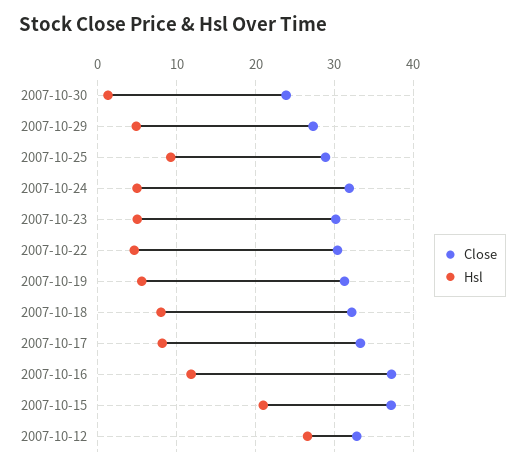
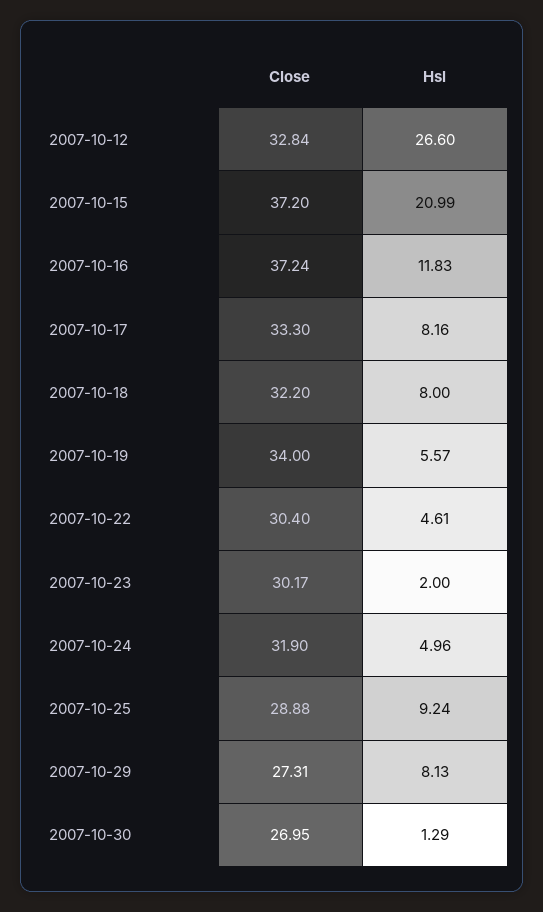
  {
    "Close": {
-     "2007-10-30": 24,
+     "2007-10-30": 26.95,
      "2007-10-29": 27.31,
      "2007-10-25": 28.88,
      "2007-10-24": 31.9,
      "2007-10-23": 30.17,
      "2007-10-22": 30.4,
-     "2007-10-19": 31,
+     "2007-10-19": 34,
      "2007-10-18": 32.2,
      "2007-10-17": 33.3,
      "2007-10-16": 37.24,
      "2007-10-15": 37.2,
      "2007-10-12": 32.84
    },
    "Hsl": {
      "2007-10-30": 1.29,
-     "2007-10-29": 5,
+     "2007-10-29": 8.13,
      "2007-10-25": 9.24,
      "2007-10-24": 4.96,
-     "2007-10-23": 5,
+     "2007-10-23": 2,
      "2007-10-22": 4.61,
      "2007-10-19": 5.57,
      "2007-10-18": 8,
      "2007-10-17": 8.16,
      "2007-10-16": 11.83,
      "2007-10-15": 20.99,
      "2007-10-12": 26.6
    }
  }

